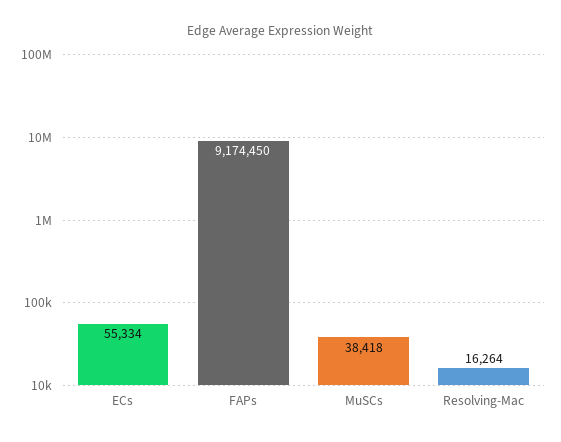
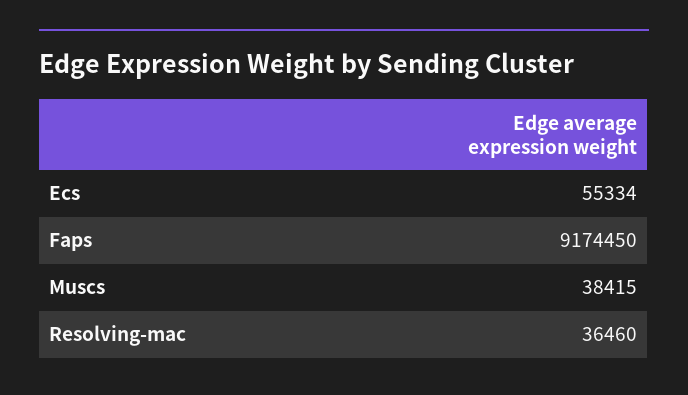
  {
    "ECs": 55334,
    "FAPs": 9174450,
-   "MuSCs": 38418,
+   "MuSCs": 38415,
-   "Resolving-Mac": 16264
+   "Resolving-Mac": 36460
  }

